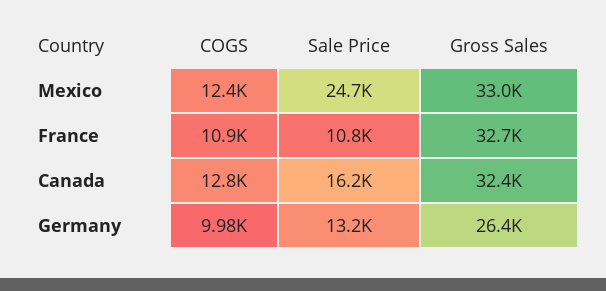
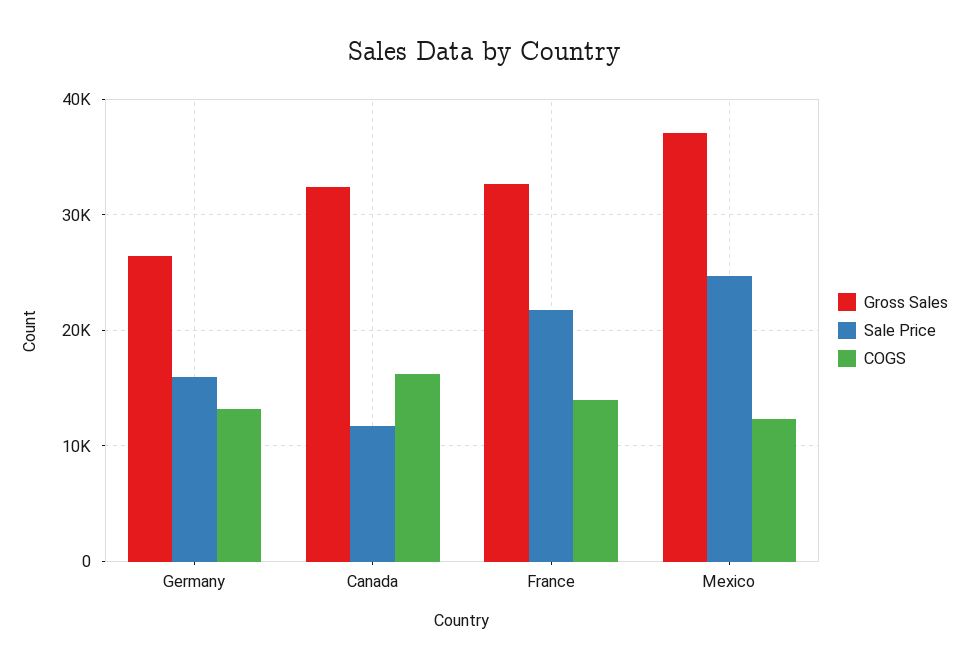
  {
    "COGS": {
      "Mexico": 12400,
-     "France": 10900,
+     "France": 14000,
-     "Canada": 12800,
+     "Canada": 16000,
-     "Germany": 9980
+     "Germany": 13000
    },
    "Sale Price": {
      "Mexico": 24700,
-     "France": 10800,
+     "France": 22000,
-     "Canada": 16200,
+     "Canada": 12000,
-     "Germany": 13200
+     "Germany": 16000
    },
    "Gross Sales": {
-     "Mexico": 33000,
+     "Mexico": 37000,
      "France": 32700,
      "Canada": 32400,
      "Germany": 26400
    }
  }

